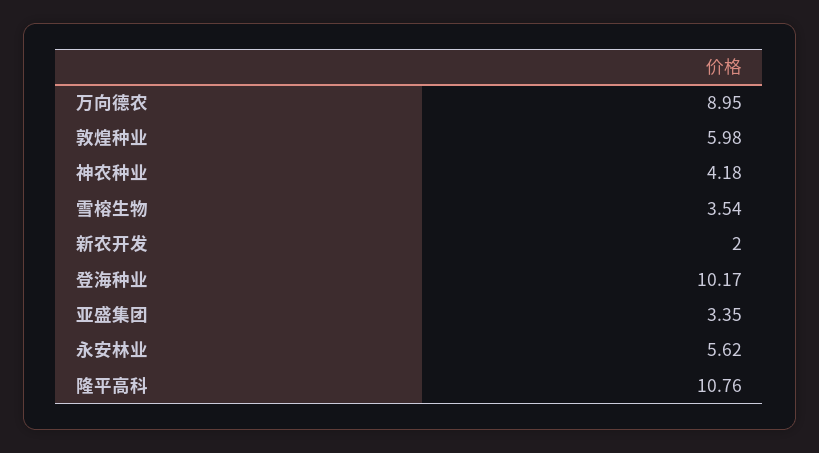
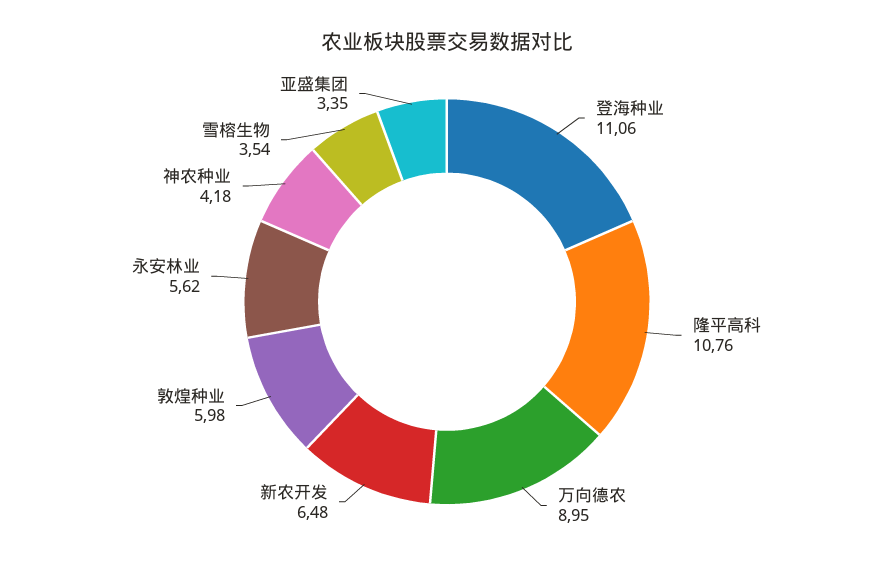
  {
    "万向德农": 8.95,
    "敦煌种业": 5.98,
    "神农种业": 4.18,
    "雪榕生物": 3.54,
-   "新农开发": 2,
+   "新农开发": 6.48,
-   "登海种业": 10.17,
+   "登海种业": 11.06,
    "亚盛集团": 3.35,
    "永安林业": 5.62,
    "隆平高科": 10.76
  }

